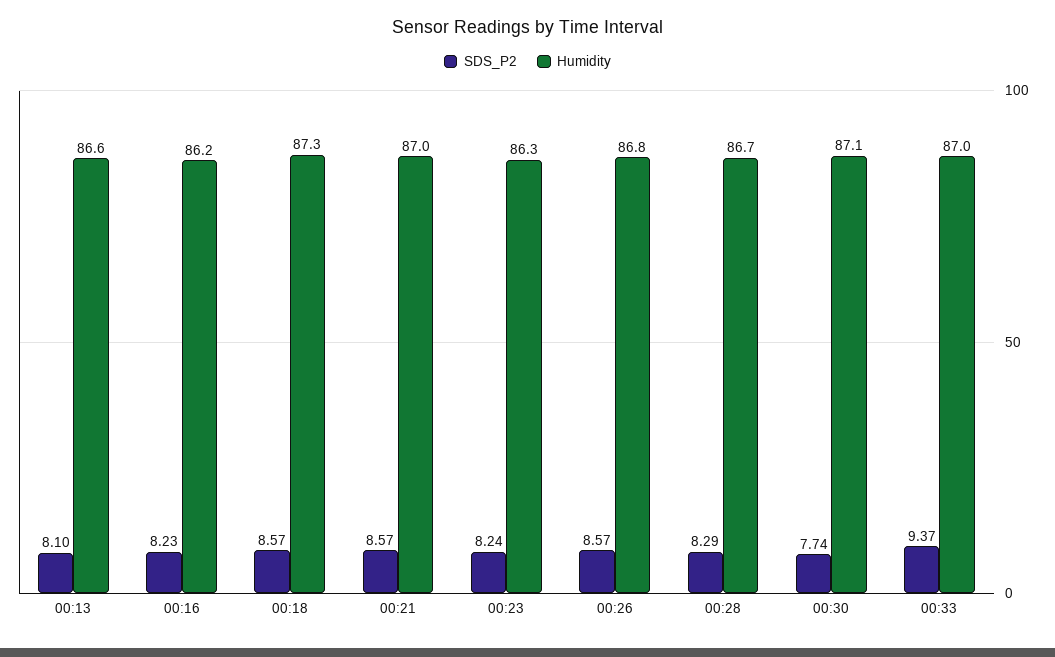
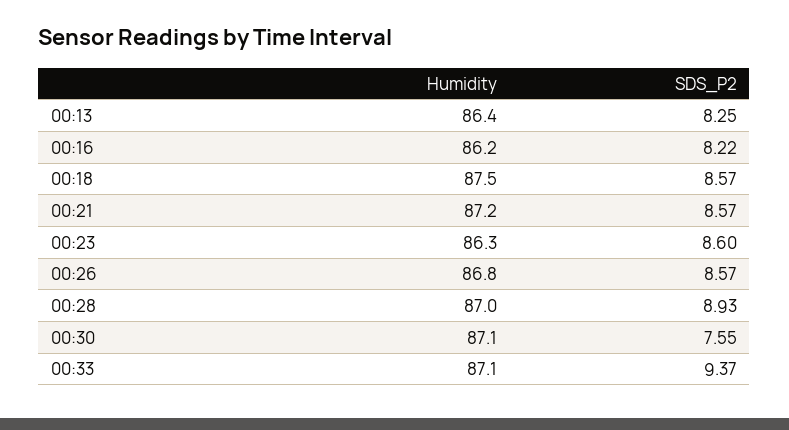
  {
    "SDS_P2": {
-     "00:13": 8.1,
+     "00:13": 8.25,
-     "00:16": 8.23,
+     "00:16": 8.22,
      "00:18": 8.57,
      "00:21": 8.57,
-     "00:23": 8.24,
+     "00:23": 8.6,
      "00:26": 8.57,
-     "00:28": 8.29,
+     "00:28": 8.93,
-     "00:30": 7.74,
+     "00:30": 7.55,
      "00:33": 9.37
    },
    "Humidity": {
-     "00:13": 86.6,
+     "00:13": 86.4,
      "00:16": 86.2,
-     "00:18": 87.3,
+     "00:18": 87.5,
-     "00:21": 87,
+     "00:21": 87.2,
      "00:23": 86.3,
      "00:26": 86.8,
-     "00:28": 86.7,
+     "00:28": 87,
      "00:30": 87.1,
-     "00:33": 87
+     "00:33": 87.1
    }
  }

